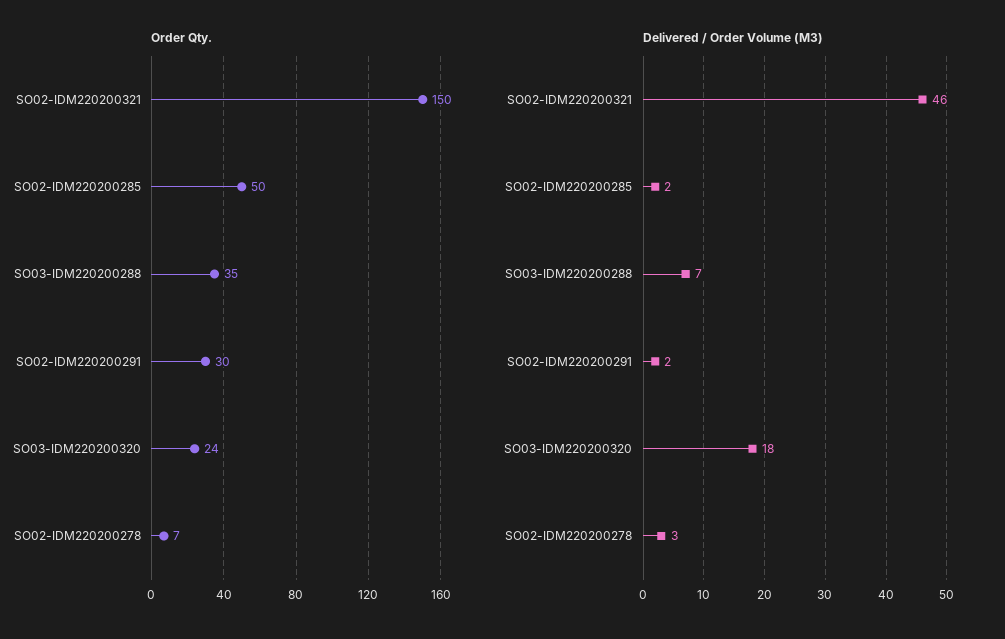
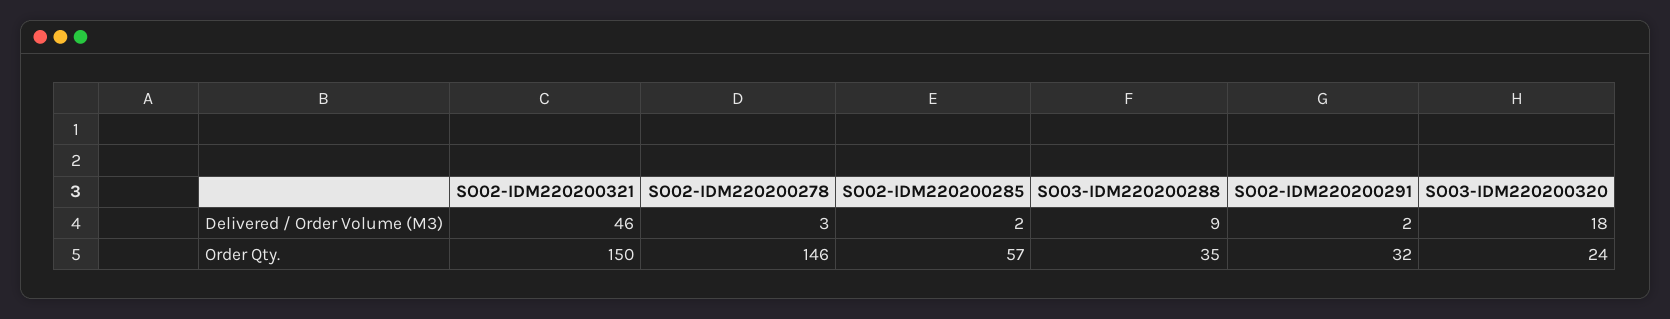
  {
    "Order Qty.": {
      "SO02-IDM220200321": 150,
-     "SO02-IDM220200285": 50,
+     "SO02-IDM220200285": 57,
      "SO03-IDM220200288": 35,
-     "SO02-IDM220200291": 30,
+     "SO02-IDM220200291": 32,
      "SO03-IDM220200320": 24,
-     "SO02-IDM220200278": 7
+     "SO02-IDM220200278": 146
    },
    "Delivered / Order Volume (M3)": {
      "SO02-IDM220200321": 46,
      "SO02-IDM220200285": 2,
-     "SO03-IDM220200288": 7,
+     "SO03-IDM220200288": 9,
      "SO02-IDM220200291": 2,
      "SO03-IDM220200320": 18,
      "SO02-IDM220200278": 3
    }
  }

